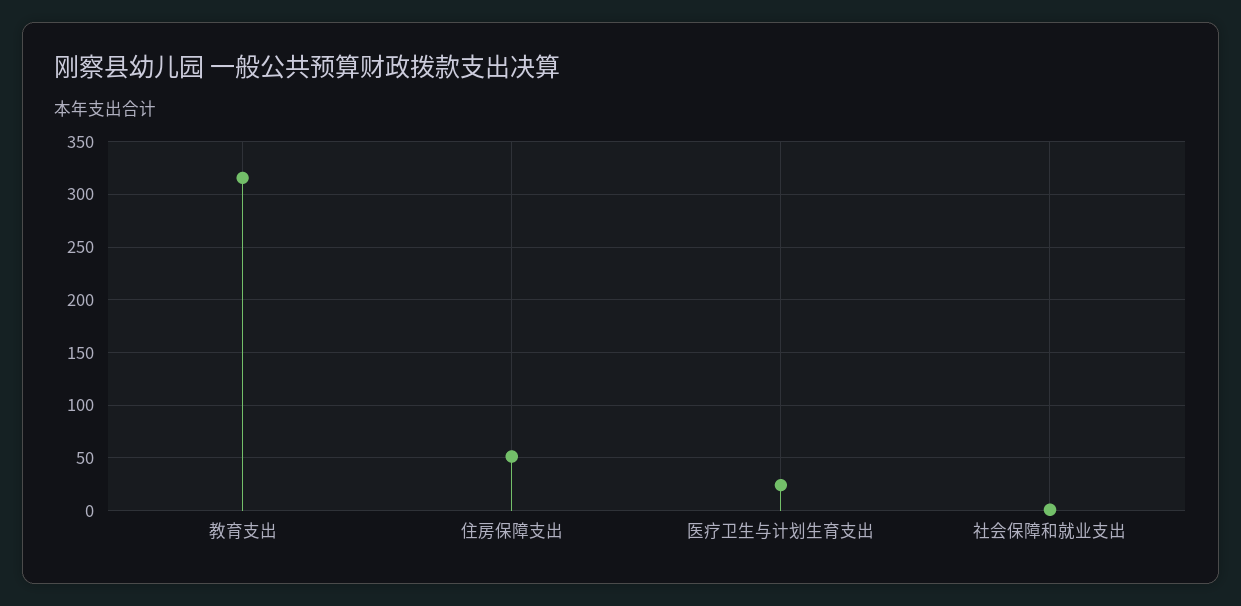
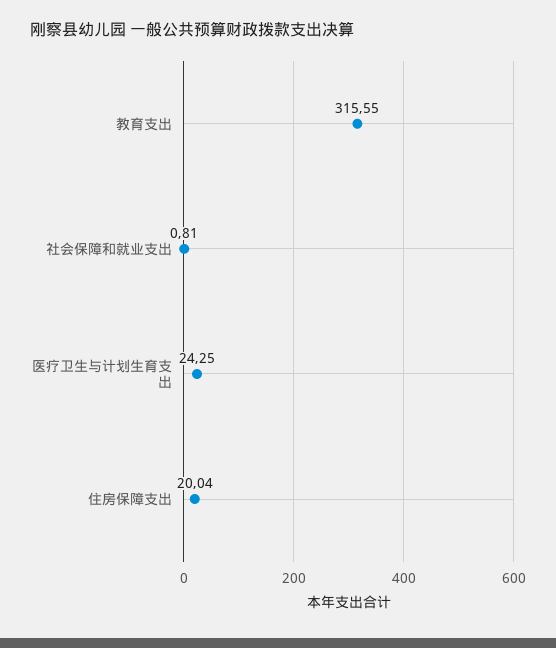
  {
    "教育支出": 315.55,
-   "住房保障支出": 50,
+   "住房保障支出": 20.04,
    "医疗卫生与计划生育支出": 24.25,
    "社会保障和就业支出": 0.81
  }

